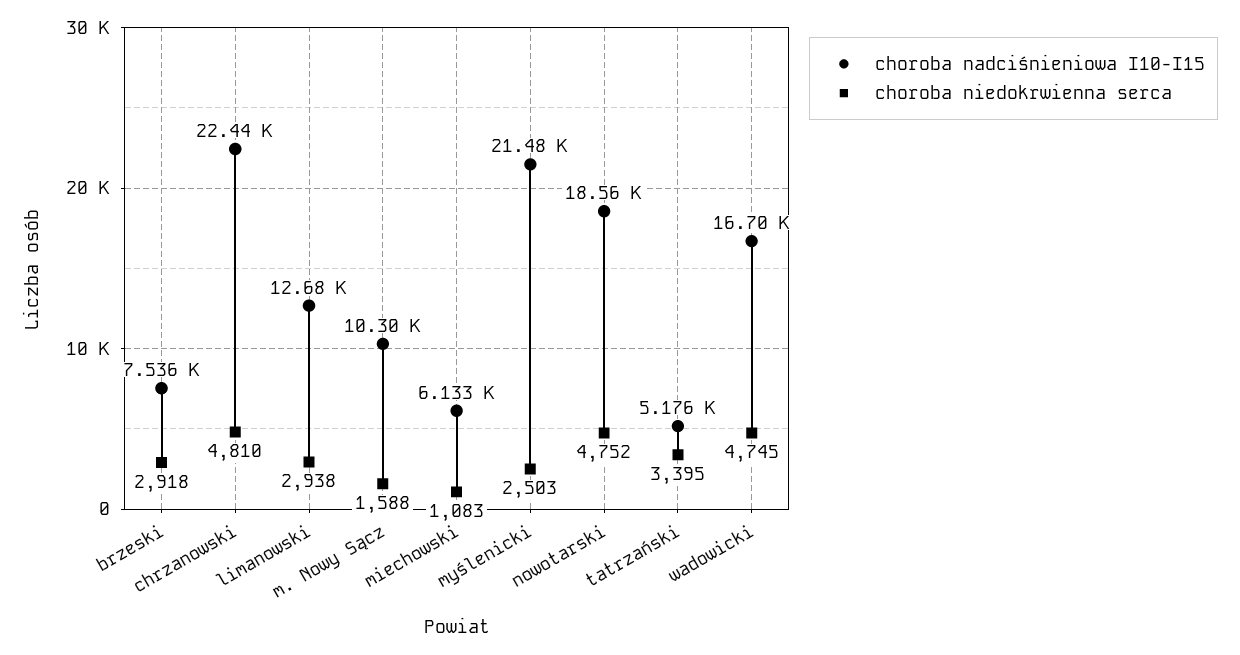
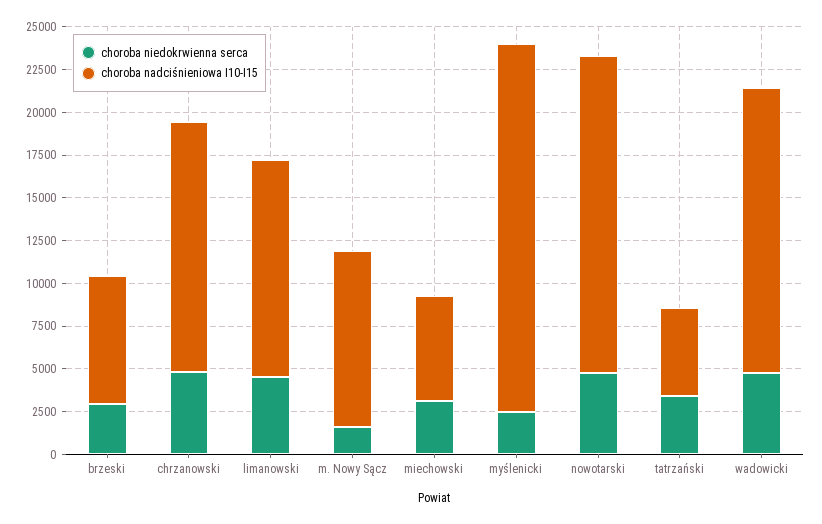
  {
    "choroba nadciśnieniowa I10-I15": {
      "brzeski": 7536,
-     "chrzanowski": 22440,
+     "chrzanowski": 14500,
      "limanowski": 12680,
      "m. Nowy Sącz": 10300,
      "miechowski": 6133,
      "myślenicki": 21480,
      "nowotarski": 18560,
      "tatrzański": 5176,
      "wadowicki": 16700
    },
    "choroba niedokrwienna serca": {
      "brzeski": 2918,
      "chrzanowski": 4810,
-     "limanowski": 2938,
+     "limanowski": 4500,
      "m. Nowy Sącz": 1588,
-     "miechowski": 1083,
+     "miechowski": 3000,
      "myślenicki": 2503,
      "nowotarski": 4752,
      "tatrzański": 3395,
      "wadowicki": 4745
    }
  }

